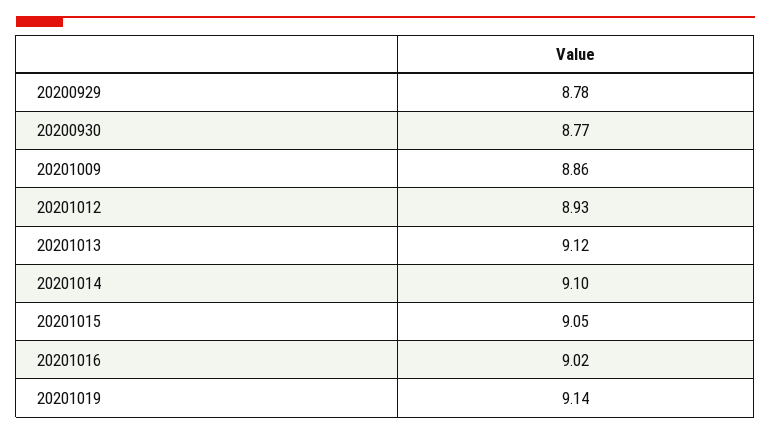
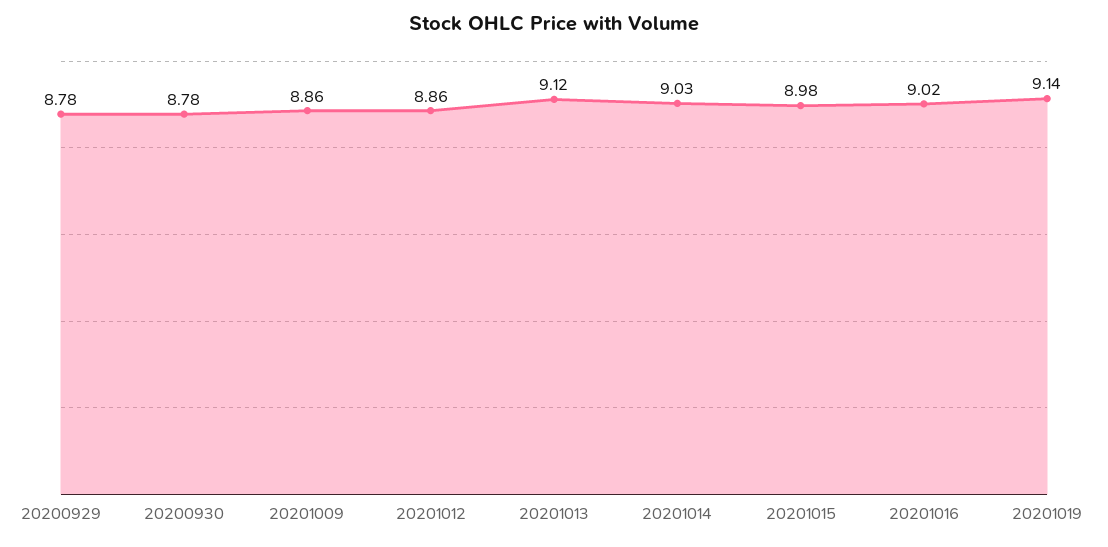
  {
    "20200929": 8.78,
-   "20200930": 8.77,
+   "20200930": 8.78,
    "20201009": 8.86,
-   "20201012": 8.93,
+   "20201012": 8.86,
    "20201013": 9.12,
-   "20201014": 9.1,
+   "20201014": 9.03,
-   "20201015": 9.05,
+   "20201015": 8.98,
    "20201016": 9.02,
    "20201019": 9.14
  }

